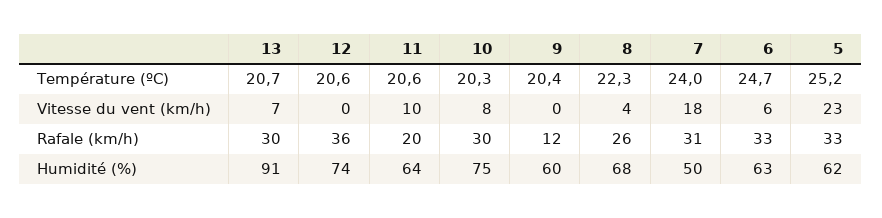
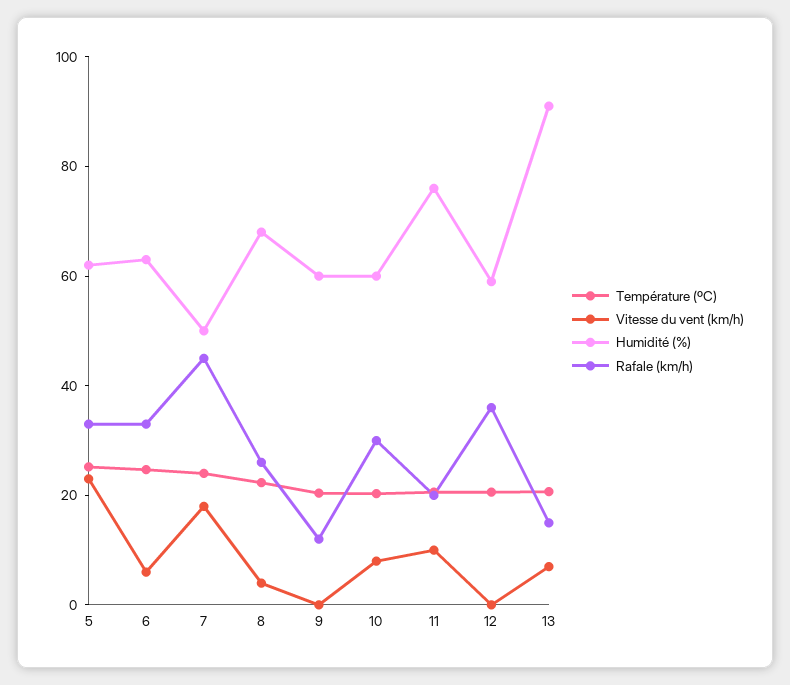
  {
    "Température (ºC)": {
      "13": 20.7,
      "12": 20.6,
      "11": 20.6,
      "10": 20.3,
      "9": 20.4,
      "8": 22.3,
      "7": 24,
      "6": 24.7,
      "5": 25.2
    },
    "Vitesse du vent (km/h)": {
      "13": 7,
      "12": 0,
      "11": 10,
      "10": 8,
      "9": 0,
      "8": 4,
      "7": 18,
      "6": 6,
      "5": 23
    },
    "Rafale (km/h)": {
-     "13": 30,
+     "13": 15,
      "12": 36,
      "11": 20,
      "10": 30,
      "9": 12,
      "8": 26,
-     "7": 31,
+     "7": 45,
      "6": 33,
      "5": 33
    },
    "Humidité (%)": {
      "13": 91,
-     "12": 74,
+     "12": 60,
-     "11": 64,
+     "11": 75,
-     "10": 75,
+     "10": 60,
      "9": 60,
      "8": 68,
      "7": 50,
      "6": 63,
      "5": 62
    }
  }

